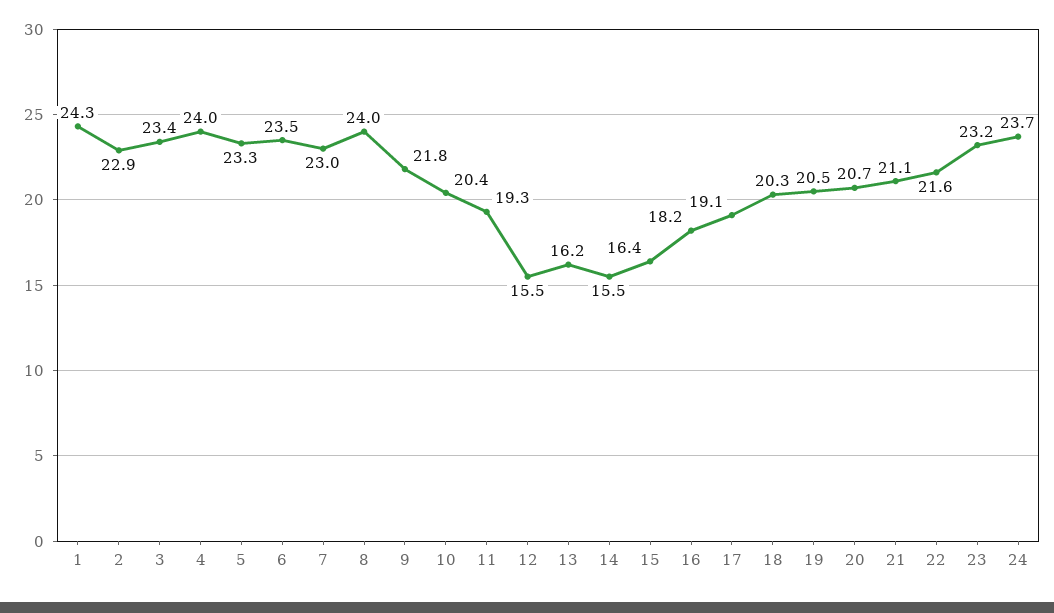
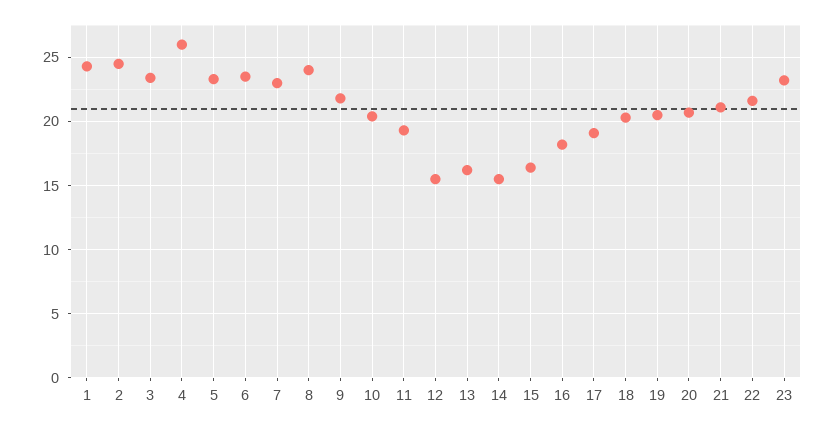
  {
    "1": 24.3,
-   "2": 22.9,
+   "2": 24.5,
    "3": 23.4,
-   "4": 24,
+   "4": 26,
    "5": 23.3,
    "6": 23.5,
    "7": 23,
    "8": 24,
    "9": 21.8,
    "10": 20.4,
    "11": 19.3,
    "12": 15.5,
    "13": 16.2,
    "14": 15.5,
    "15": 16.4,
    "16": 18.2,
    "17": 19.1,
    "18": 20.3,
    "19": 20.5,
    "20": 20.7,
    "21": 21.1,
    "22": 21.6,
-   "23": 23.2,
+   "23": 23.2
-   "24": 23.7
  }

